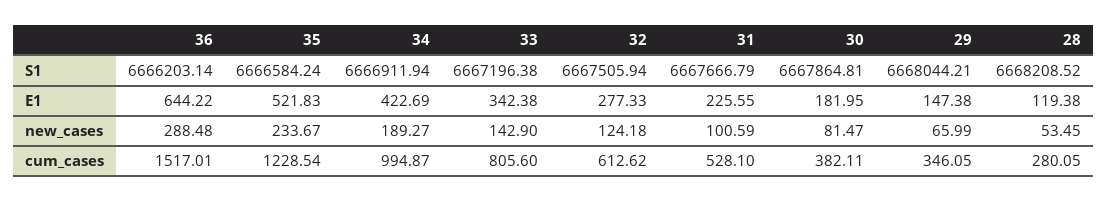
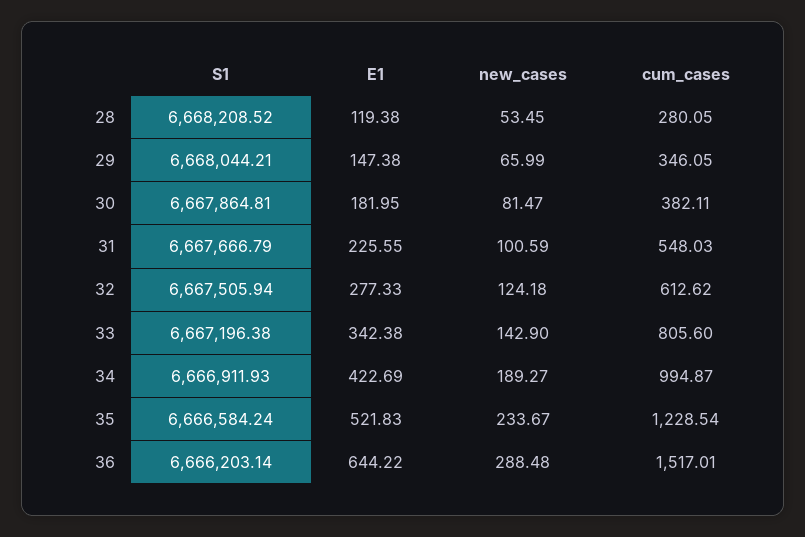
  {
    "36": {
      "S1": 6666203.14,
      "E1": 644.22,
      "new_cases": 288.48,
      "cum_cases": 1517.01
    },
    "35": {
      "S1": 6666584.24,
      "E1": 521.83,
      "new_cases": 233.67,
      "cum_cases": 1228.54
    },
    "34": {
-     "S1": 6666911.94,
+     "S1": 6666911.93,
      "E1": 422.69,
      "new_cases": 189.27,
      "cum_cases": 994.87
    },
    "33": {
      "S1": 6667196.38,
      "E1": 342.38,
      "new_cases": 142.9,
      "cum_cases": 805.6
    },
    "32": {
      "S1": 6667505.94,
      "E1": 277.33,
      "new_cases": 124.18,
      "cum_cases": 612.62
    },
    "31": {
      "S1": 6667666.79,
      "E1": 225.55,
      "new_cases": 100.59,
-     "cum_cases": 528.1
+     "cum_cases": 548.03
    },
    "30": {
      "S1": 6667864.81,
      "E1": 181.95,
      "new_cases": 81.47,
      "cum_cases": 382.11
    },
    "29": {
      "S1": 6668044.21,
      "E1": 147.38,
      "new_cases": 65.99,
      "cum_cases": 346.05
    },
    "28": {
      "S1": 6668208.52,
      "E1": 119.38,
      "new_cases": 53.45,
      "cum_cases": 280.05
    }
  }

